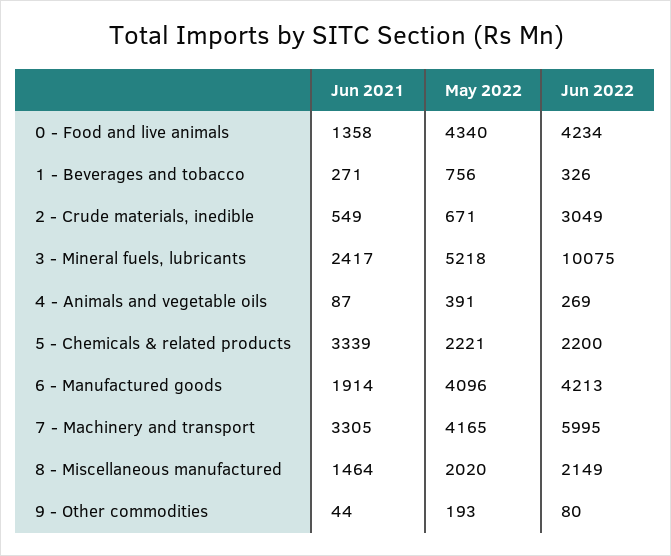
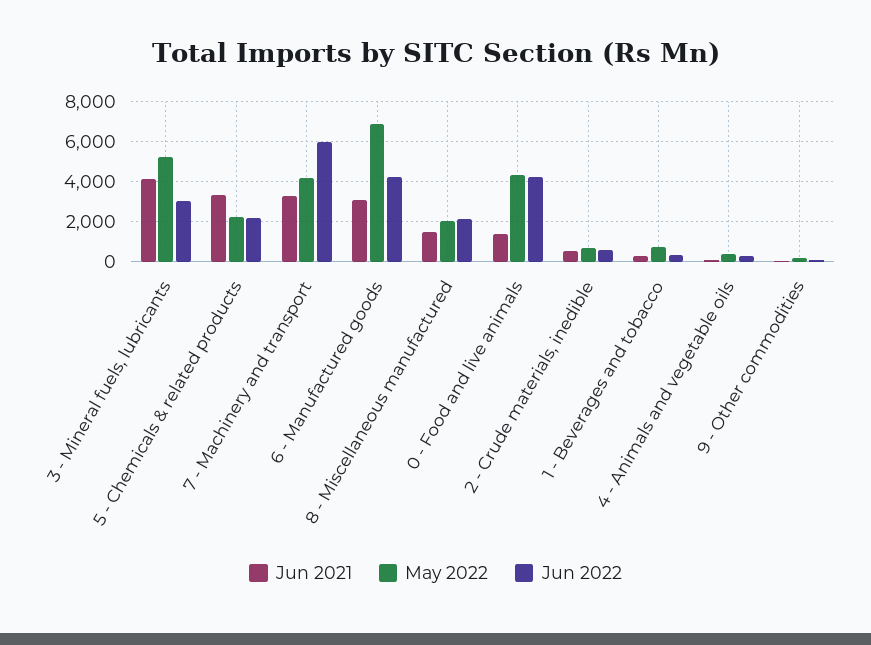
  {
    "Jun 2021": {
      "0 - Food and live animals": 1358,
      "1 - Beverages and tobacco": 271,
      "2 - Crude materials, inedible": 549,
-     "3 - Mineral fuels, lubricants": 2417,
+     "3 - Mineral fuels, lubricants": 4000,
      "4 - Animals and vegetable oils": 87,
      "5 - Chemicals & related products": 3339,
-     "6 - Manufactured goods": 1914,
+     "6 - Manufactured goods": 3000,
      "7 - Machinery and transport": 3305,
      "8 - Miscellaneous manufactured": 1464,
      "9 - Other commodities": 44
    },
    "May 2022": {
      "0 - Food and live animals": 4340,
      "1 - Beverages and tobacco": 756,
      "2 - Crude materials, inedible": 671,
      "3 - Mineral fuels, lubricants": 5218,
      "4 - Animals and vegetable oils": 391,
      "5 - Chemicals & related products": 2221,
-     "6 - Manufactured goods": 4096,
+     "6 - Manufactured goods": 7000,
      "7 - Machinery and transport": 4165,
      "8 - Miscellaneous manufactured": 2020,
      "9 - Other commodities": 193
    },
    "Jun 2022": {
      "0 - Food and live animals": 4234,
      "1 - Beverages and tobacco": 326,
-     "2 - Crude materials, inedible": 3049,
+     "2 - Crude materials, inedible": 500,
-     "3 - Mineral fuels, lubricants": 10075,
+     "3 - Mineral fuels, lubricants": 3000,
      "4 - Animals and vegetable oils": 269,
      "5 - Chemicals & related products": 2200,
      "6 - Manufactured goods": 4213,
      "7 - Machinery and transport": 5995,
      "8 - Miscellaneous manufactured": 2149,
      "9 - Other commodities": 80
    }
  }

